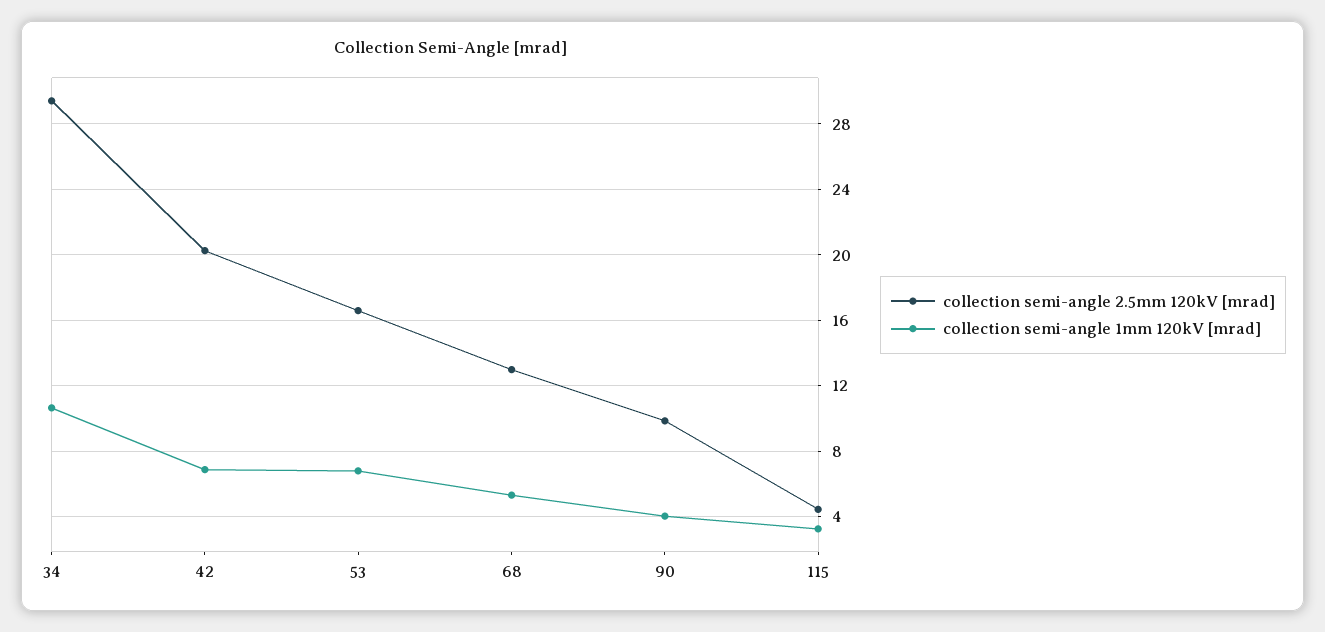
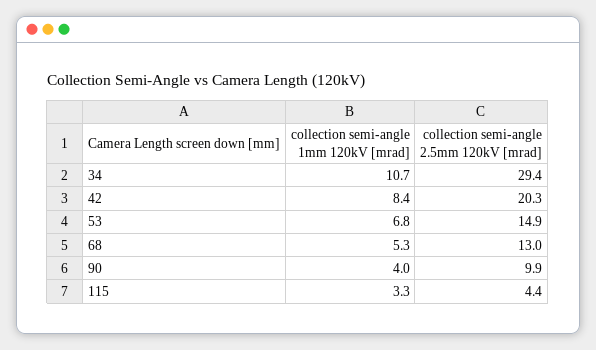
  {
    "collection semi-angle 2.5mm 120kV [mrad]": {
      "34": 29.4,
      "42": 20.3,
-     "53": 16.5,
+     "53": 14.9,
      "68": 13,
      "90": 9.9,
      "115": 4.4
    },
    "collection semi-angle 1mm 120kV [mrad]": {
      "34": 10.7,
-     "42": 7,
+     "42": 8.4,
      "53": 6.8,
      "68": 5.3,
      "90": 4,
      "115": 3.3
    }
  }

